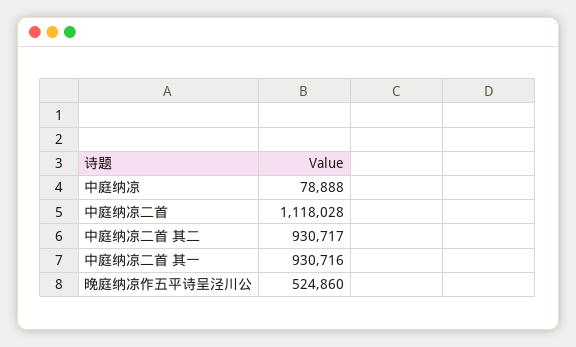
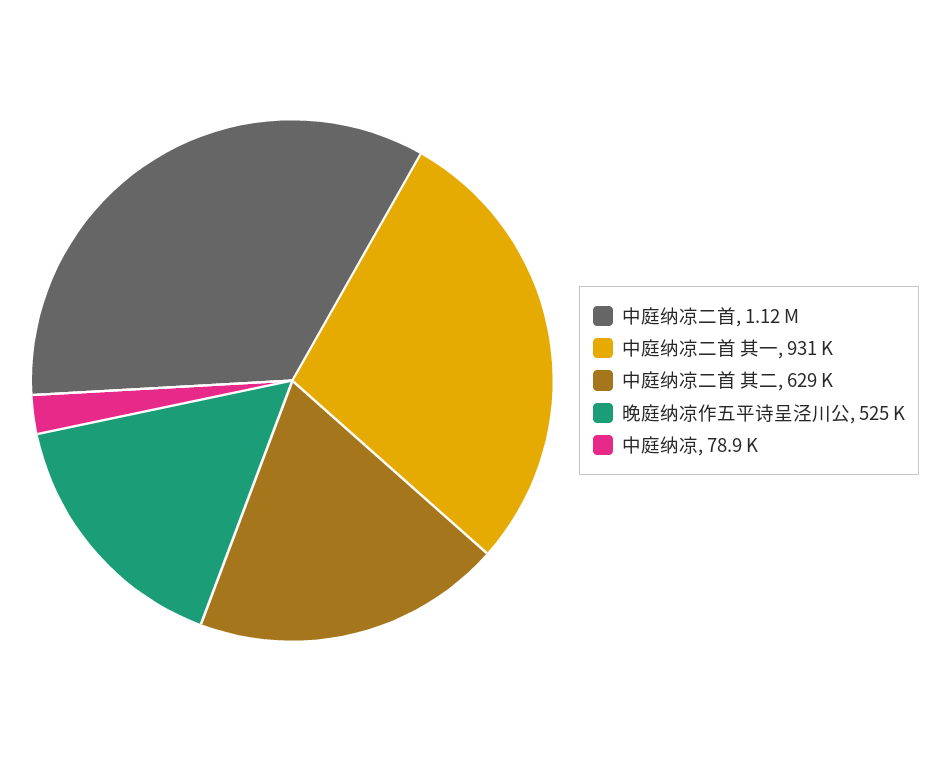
  {
    "中庭纳凉": 78888,
    "中庭纳凉二首": 1118028,
-   "中庭纳凉二首 其二": 930717,
+   "中庭纳凉二首 其二": 629000,
    "中庭纳凉二首 其一": 930716,
    "晚庭纳凉作五平诗呈泾川公": 524860
  }

